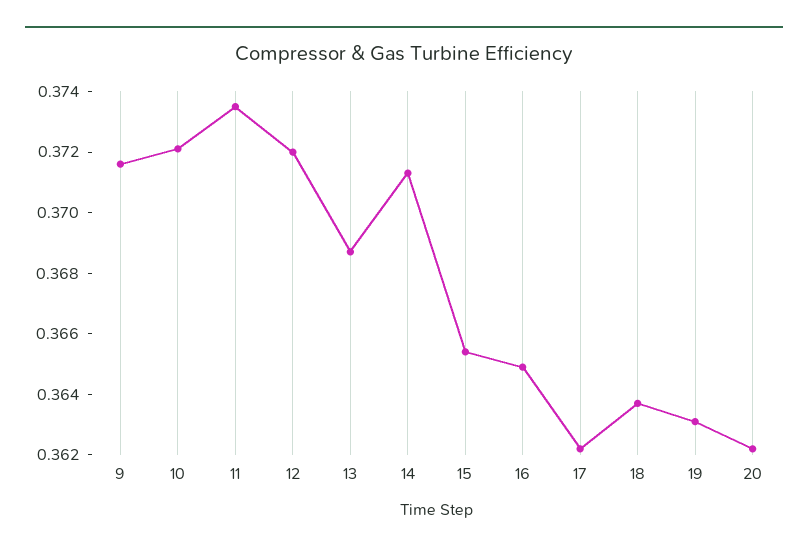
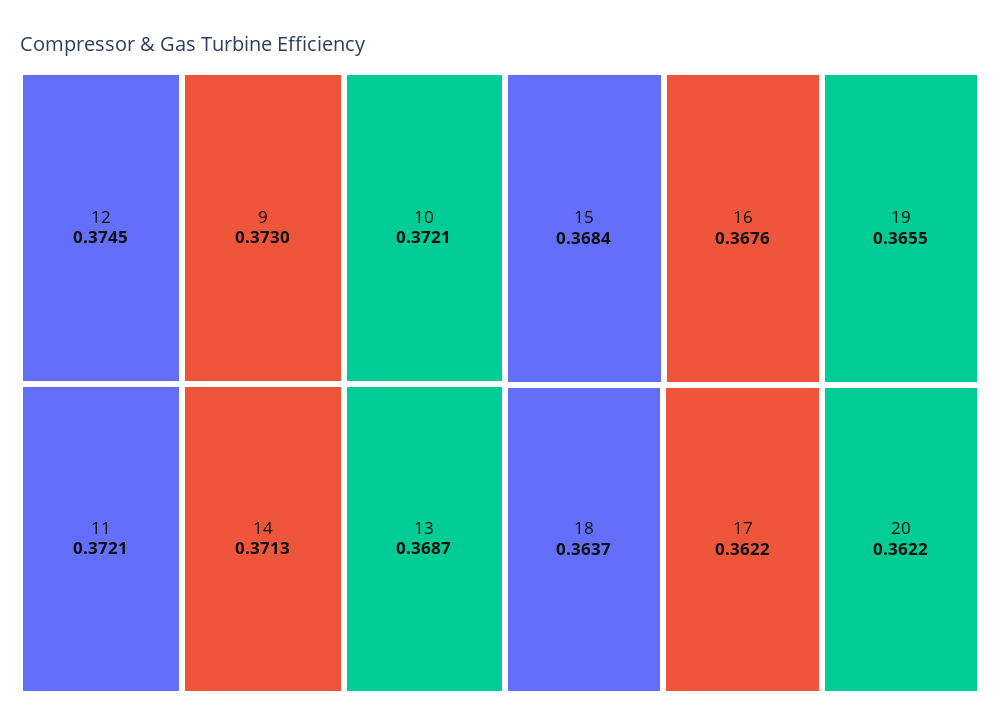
  {
-   "9": 0.3715,
+   "9": 0.373,
    "10": 0.3721,
-   "11": 0.3735,
+   "11": 0.3721,
-   "12": 0.372,
+   "12": 0.3745,
    "13": 0.3687,
    "14": 0.3713,
-   "15": 0.3655,
+   "15": 0.3684,
-   "16": 0.365,
+   "16": 0.3676,
    "17": 0.3622,
    "18": 0.3637,
-   "19": 0.363,
+   "19": 0.3655,
    "20": 0.3622
  }

